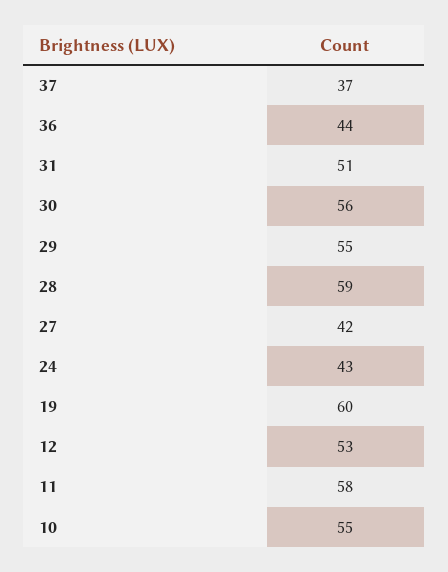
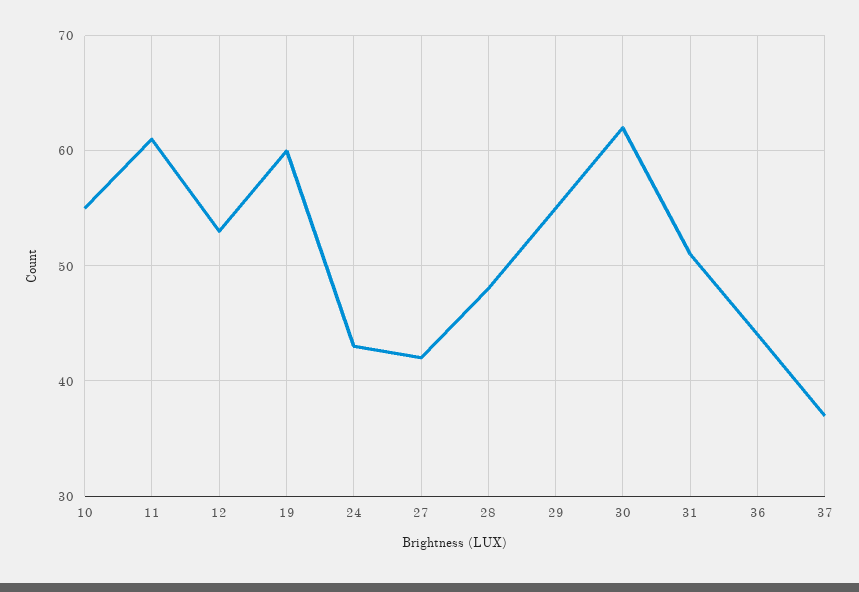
  {
    "37": 37,
    "36": 44,
    "31": 51,
-   "30": 56,
+   "30": 62,
    "29": 55,
-   "28": 59,
+   "28": 48,
    "27": 42,
    "24": 43,
    "19": 60,
    "12": 53,
-   "11": 58,
+   "11": 61,
    "10": 55
  }

